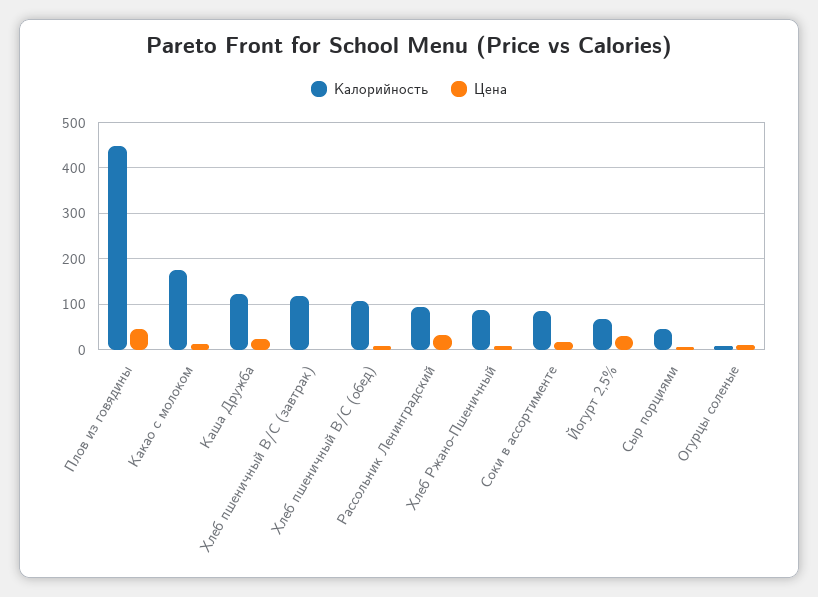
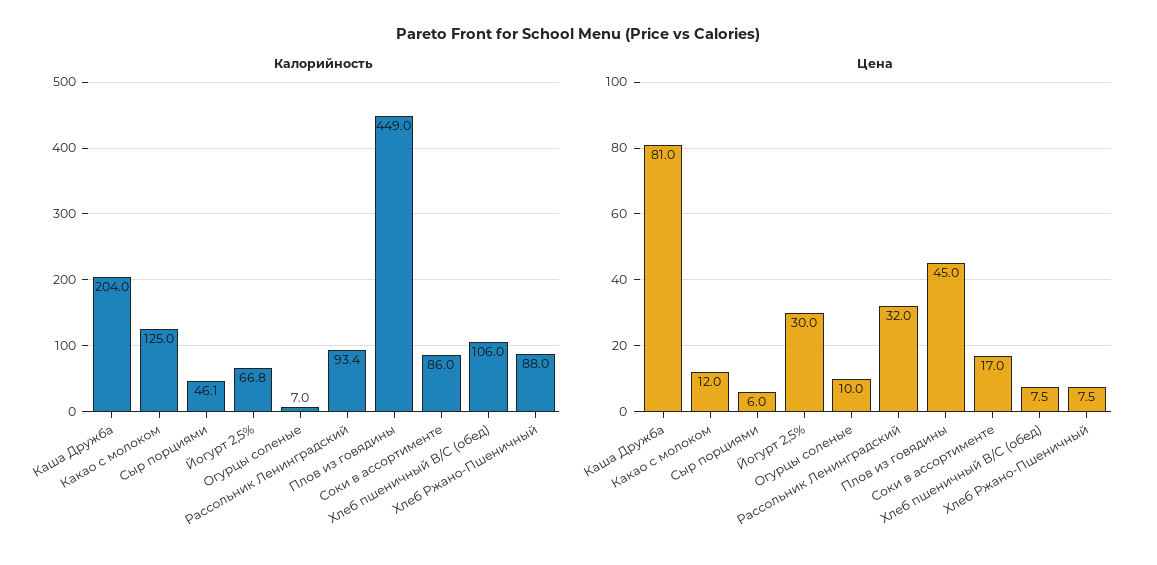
  {
    "Калорийность": {
      "Плов из говядины": 449,
-     "Какао с молоком": 180,
+     "Какао с молоком": 125,
-     "Каша Дружба": 120,
+     "Каша Дружба": 204,
-     "Хлеб пшеничный В/С (завтрак)": 120,
      "Хлеб пшеничный В/С (обед)": 106,
      "Рассольник Ленинградский": 93.4,
      "Хлеб Ржано-Пшеничный": 88,
      "Соки в ассортименте": 86,
      "Йогурт 2,5%": 66.8,
      "Сыр порциями": 46.1,
      "Огурцы соленые": 7
    },
    "Цена": {
      "Плов из говядины": 45,
      "Какао с молоком": 12,
-     "Каша Дружба": 20,
+     "Каша Дружба": 81,
-     "Хлеб пшеничный В/С (завтрак)": 0,
      "Хлеб пшеничный В/С (обед)": 7.5,
      "Рассольник Ленинградский": 32,
      "Хлеб Ржано-Пшеничный": 7.5,
      "Соки в ассортименте": 17,
      "Йогурт 2,5%": 30,
      "Сыр порциями": 6,
      "Огурцы соленые": 10
    }
  }

